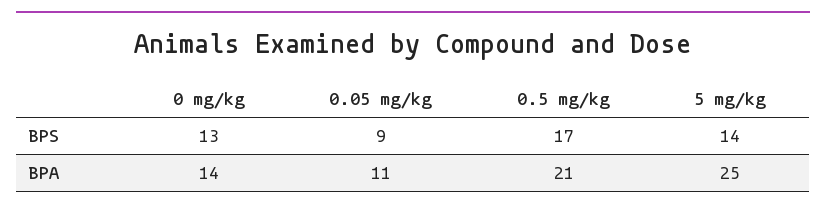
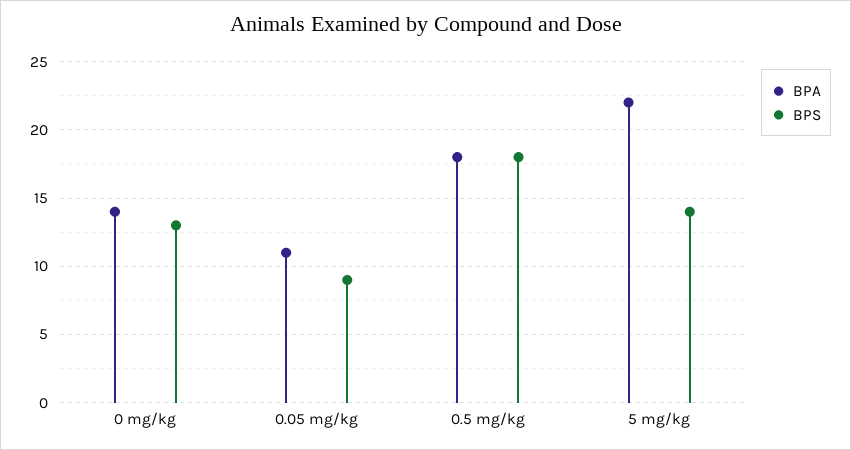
  {
    "BPS": {
      "0 mg/kg": 13,
      "0.05 mg/kg": 9,
-     "0.5 mg/kg": 17,
+     "0.5 mg/kg": 18,
      "5 mg/kg": 14
    },
    "BPA": {
      "0 mg/kg": 14,
      "0.05 mg/kg": 11,
-     "0.5 mg/kg": 21,
+     "0.5 mg/kg": 18,
-     "5 mg/kg": 25
+     "5 mg/kg": 22
    }
  }

